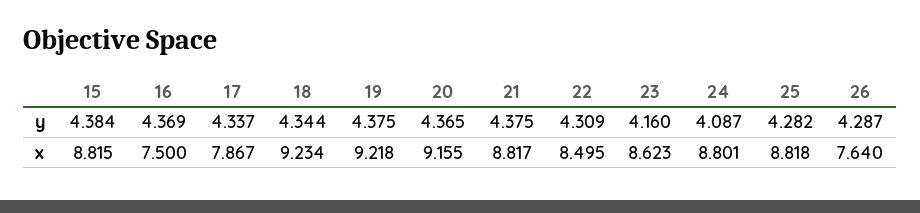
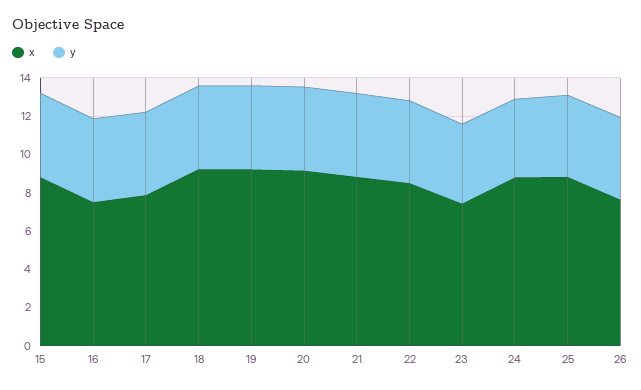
  {
    "y": {
      "15": 4.384,
      "16": 4.369,
      "17": 4.337,
      "18": 4.344,
      "19": 4.375,
      "20": 4.365,
      "21": 4.375,
      "22": 4.309,
      "23": 4.16,
      "24": 4.087,
      "25": 4.282,
      "26": 4.287
    },
    "x": {
      "15": 8.815,
      "16": 7.5,
      "17": 7.867,
      "18": 9.234,
      "19": 9.218,
      "20": 9.155,
      "21": 8.817,
      "22": 8.495,
-     "23": 8.623,
+     "23": 7.5,
      "24": 8.801,
      "25": 8.818,
      "26": 7.64
    }
  }

